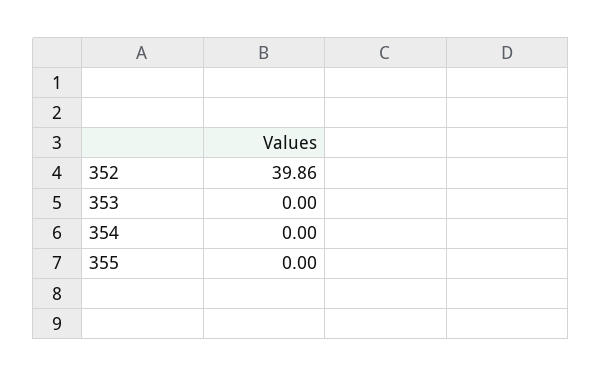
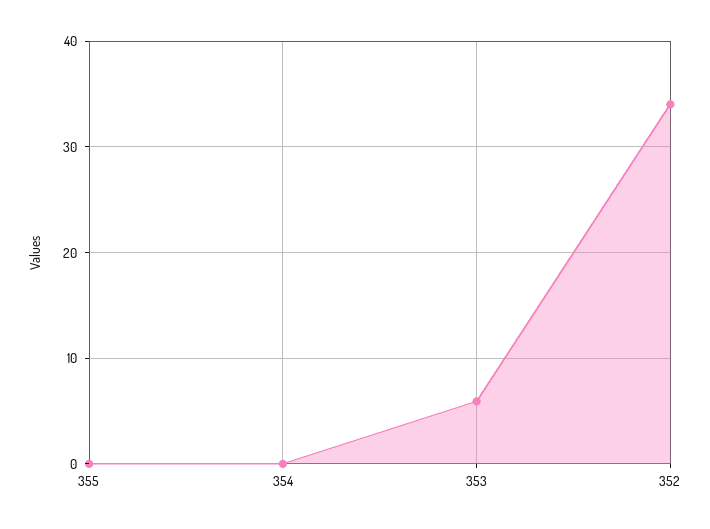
  {
-   "352": 39.86,
+   "352": 34,
-   "353": 0,
+   "353": 6,
    "354": 0,
    "355": 0
  }

